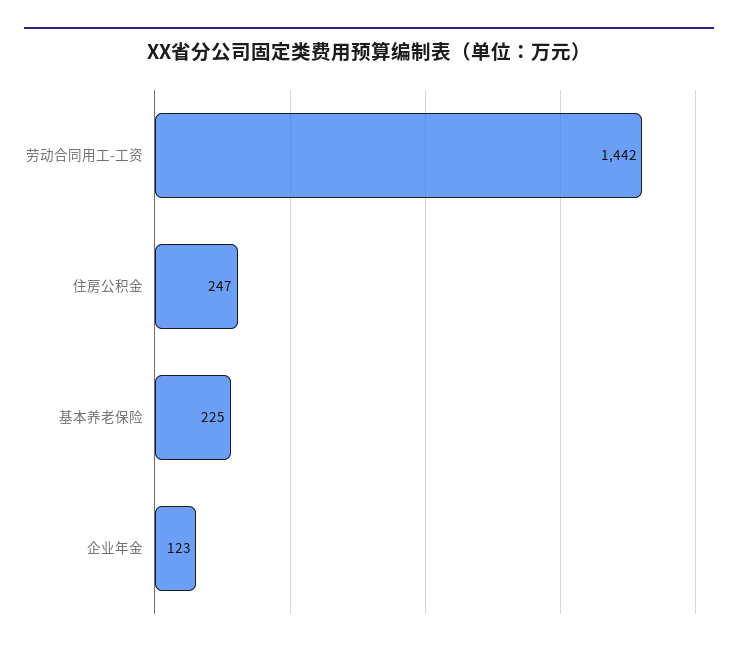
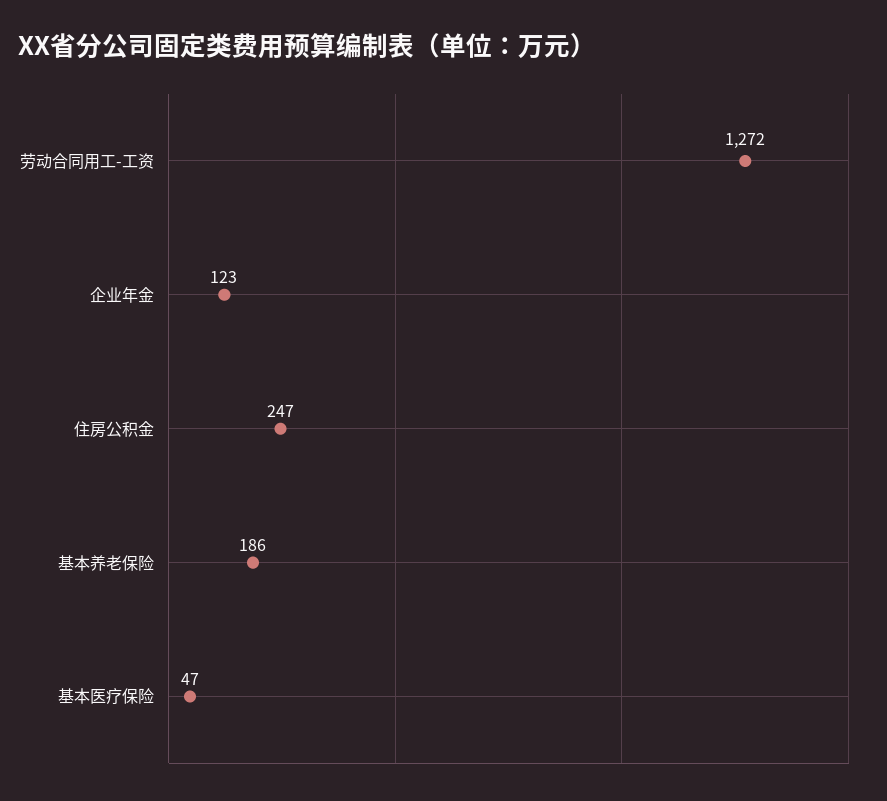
  {
-   "劳动合同用工-工资": 1442,
+   "劳动合同用工-工资": 1272,
    "住房公积金": 247,
-   "基本养老保险": 225,
+   "基本养老保险": 186,
-   "企业年金": 123
+   "企业年金": 123,
+   "基本医疗保险": 47
  }

